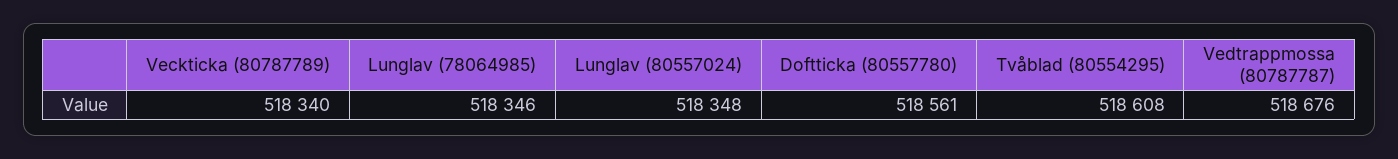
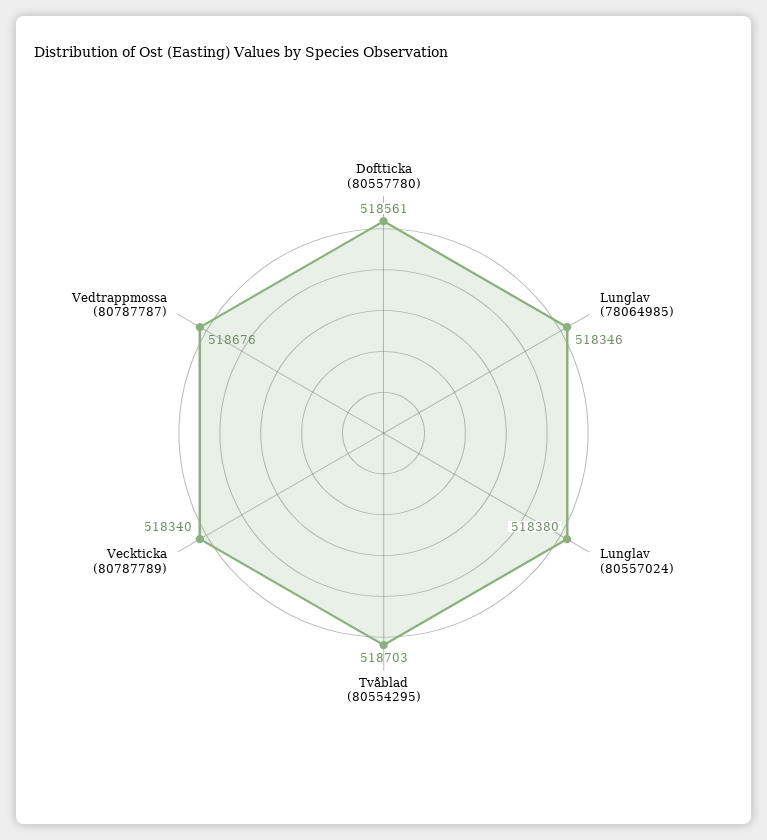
  {
    "Veckticka (80787789)": 518340,
    "Lunglav (78064985)": 518346,
-   "Lunglav (80557024)": 518348,
+   "Lunglav (80557024)": 518380,
    "Doftticka (80557780)": 518561,
-   "Tvåblad (80554295)": 518608,
+   "Tvåblad (80554295)": 518703,
    "Vedtrappmossa (80787787)": 518676
  }

